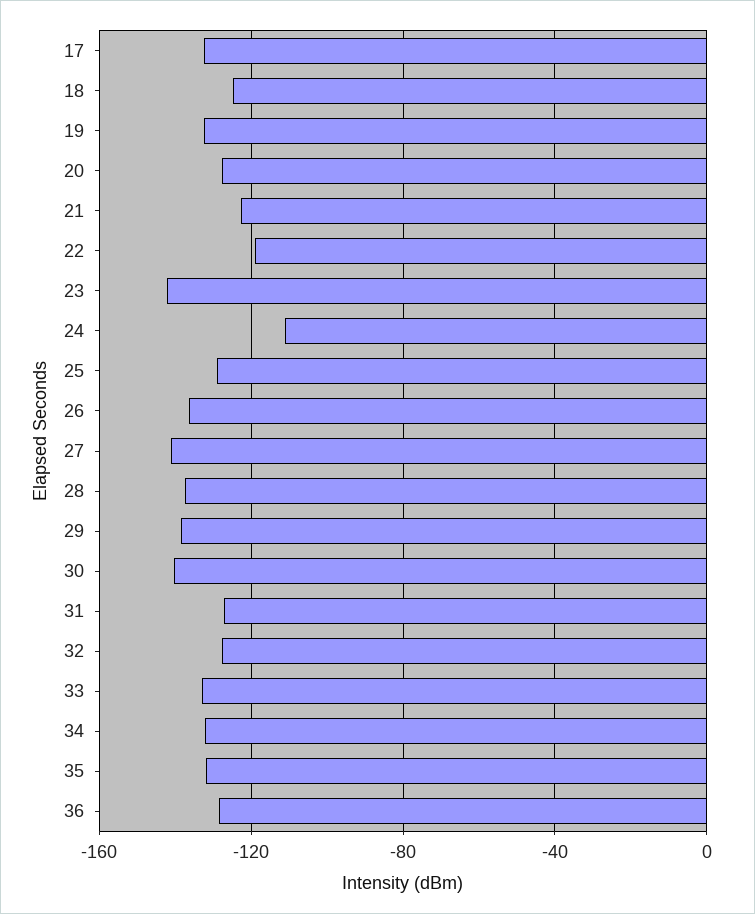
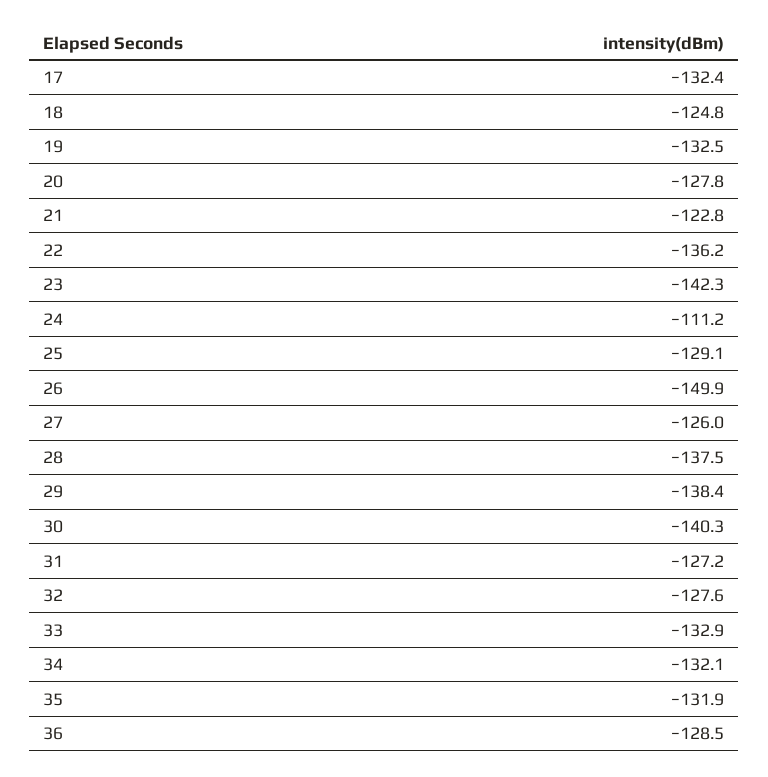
  {
    "17": -132.4,
    "18": -124.8,
    "19": -132.5,
    "20": -127.8,
    "21": -122.8,
-   "22": -120,
+   "22": -136.2,
    "23": -142.3,
    "24": -111.2,
    "25": -129.1,
-   "26": -135,
+   "26": -149.9,
-   "27": -140,
+   "27": -126,
    "28": -137.5,
    "29": -138.4,
    "30": -140.3,
    "31": -127.2,
    "32": -127.6,
    "33": -132.9,
    "34": -132.1,
    "35": -131.9,
    "36": -128.5
  }

